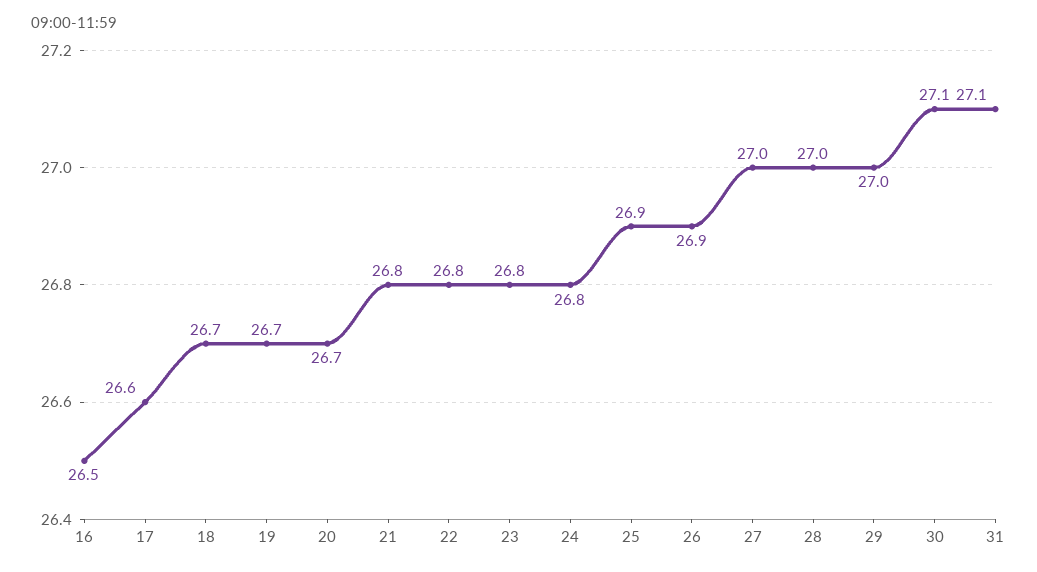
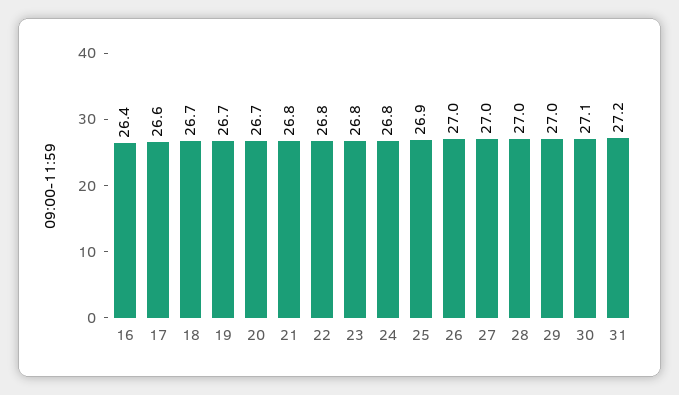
  {
-   "16": 26.5,
+   "16": 26.4,
    "17": 26.6,
    "18": 26.7,
    "19": 26.7,
    "20": 26.7,
    "21": 26.8,
    "22": 26.8,
    "23": 26.8,
    "24": 26.8,
    "25": 26.9,
-   "26": 26.9,
+   "26": 27,
    "27": 27,
    "28": 27,
    "29": 27,
    "30": 27.1,
-   "31": 27.1
+   "31": 27.2
  }

